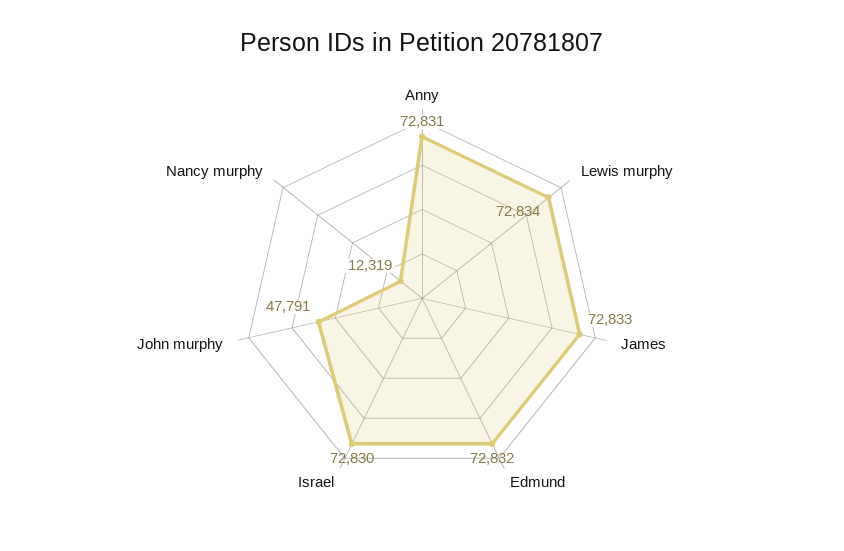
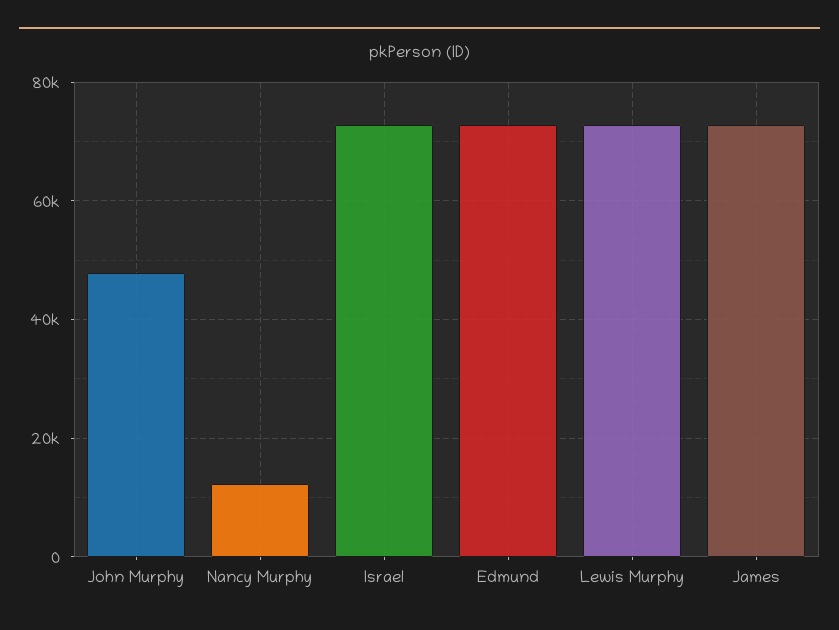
  {
-   "Anny": 72831,
    "Lewis murphy": 72834,
    "James": 72833,
    "Edmund": 72832,
    "Israel": 72830,
    "John murphy": 47791,
    "Nancy murphy": 12319
  }

